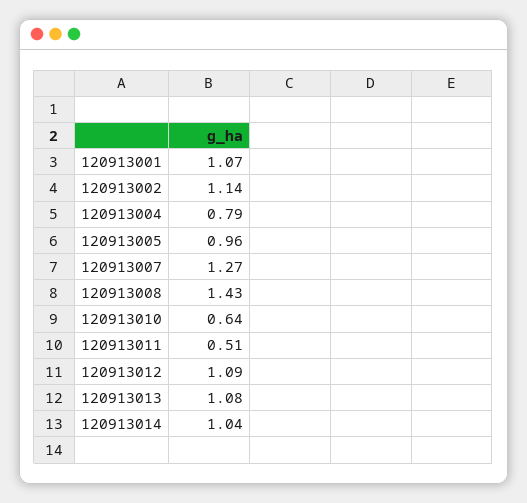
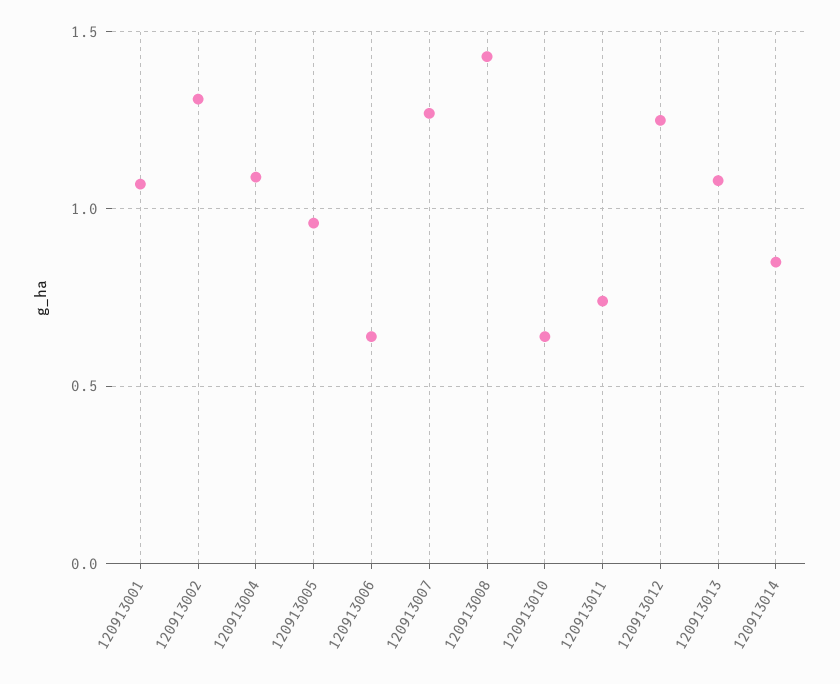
  {
    "120913001": 1.07,
-   "120913002": 1.14,
+   "120913002": 1.3,
-   "120913004": 0.79,
+   "120913004": 1.1,
    "120913005": 0.96,
    "120913007": 1.27,
    "120913008": 1.43,
    "120913010": 0.64,
-   "120913011": 0.51,
+   "120913011": 0.75,
-   "120913012": 1.09,
+   "120913012": 1.25,
    "120913013": 1.08,
-   "120913014": 1.04
+   "120913014": 0.85,
+   "120913006": 0.65
  }

